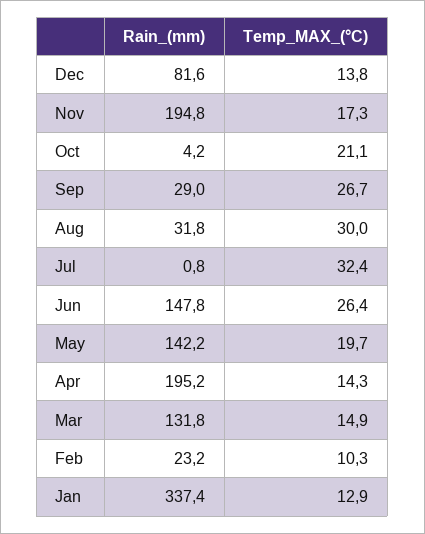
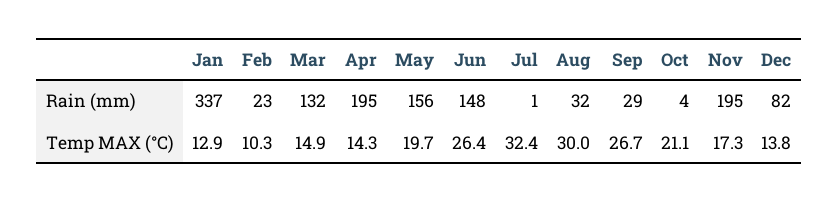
  {
    "Rain_(mm)": {
      "Dec": 81.6,
      "Nov": 194.8,
      "Oct": 4.2,
      "Sep": 29,
      "Aug": 31.8,
      "Jul": 0.8,
      "Jun": 147.8,
-     "May": 142.2,
+     "May": 156,
      "Apr": 195.2,
      "Mar": 131.8,
      "Feb": 23.2,
      "Jan": 337.4
    },
    "Temp_MAX_(°C)": {
      "Dec": 13.8,
      "Nov": 17.3,
      "Oct": 21.1,
      "Sep": 26.7,
      "Aug": 30,
      "Jul": 32.4,
      "Jun": 26.4,
      "May": 19.7,
      "Apr": 14.3,
      "Mar": 14.9,
      "Feb": 10.3,
      "Jan": 12.9
    }
  }

